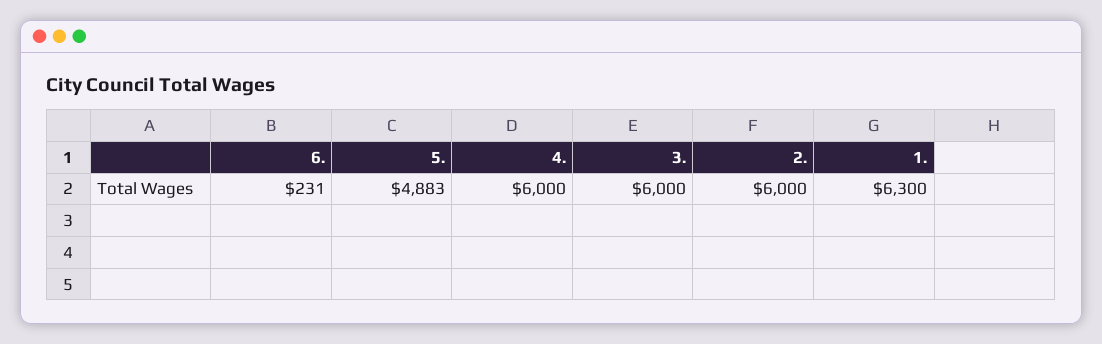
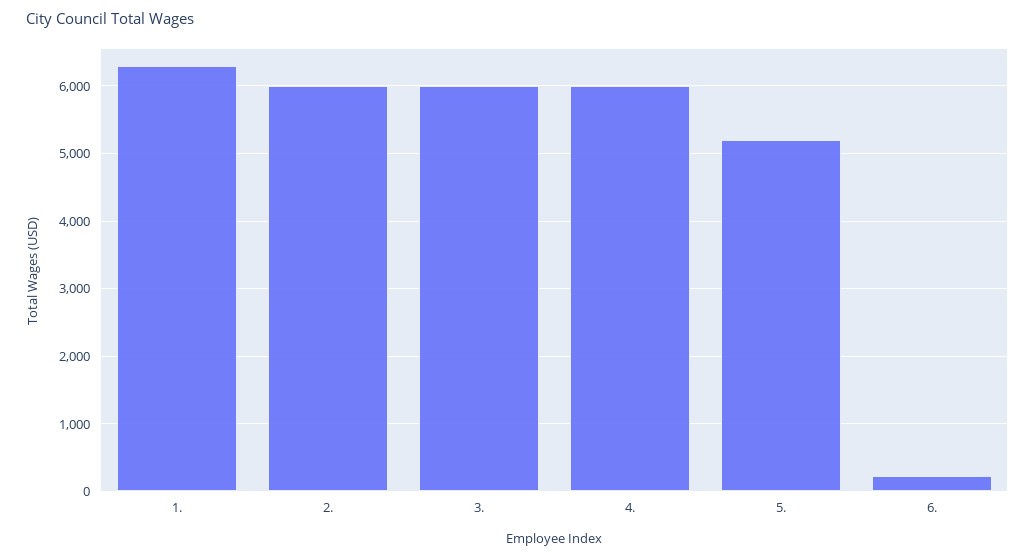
  {
    "6.": 231,
-   "5.": 4883,
+   "5.": 5200,
    "4.": 6000,
    "3.": 6000,
    "2.": 6000,
    "1.": 6300
  }

